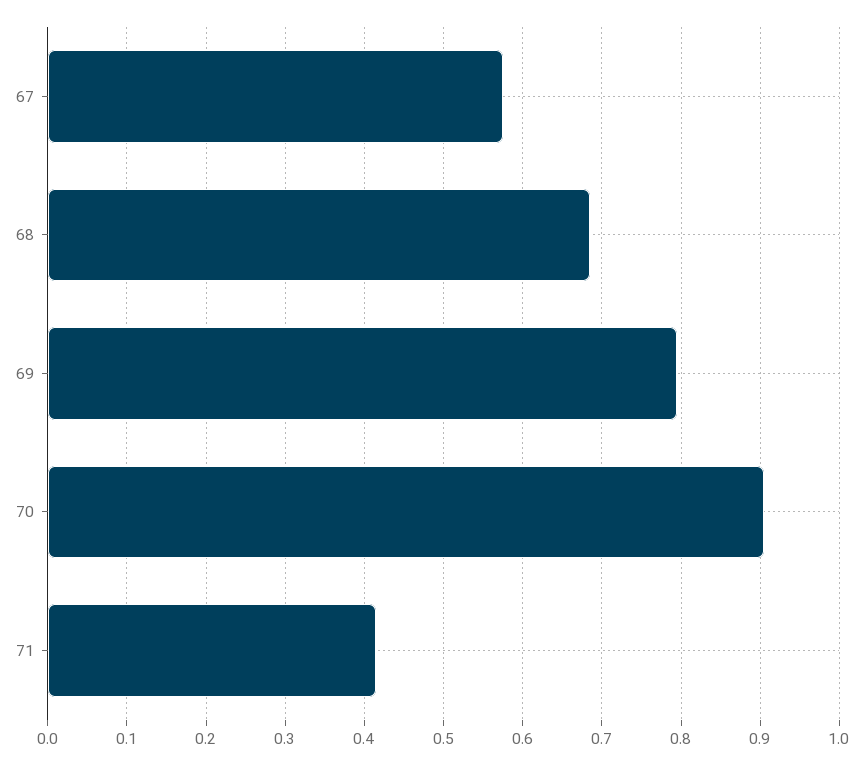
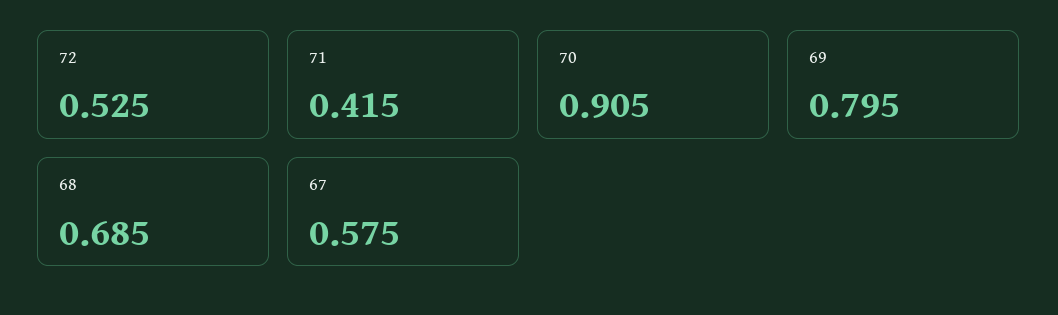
  {
    "67": 0.575,
    "68": 0.685,
    "69": 0.795,
    "70": 0.905,
-   "71": 0.415
+   "71": 0.415,
+   "72": 0.525
  }

